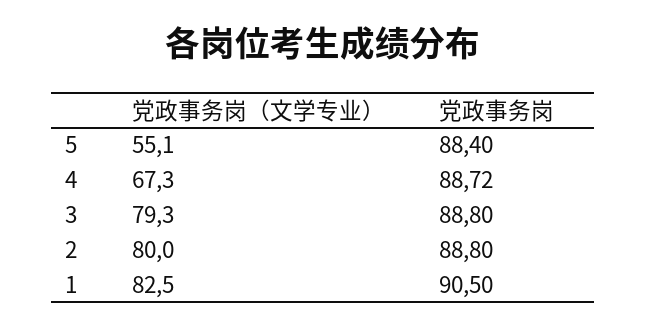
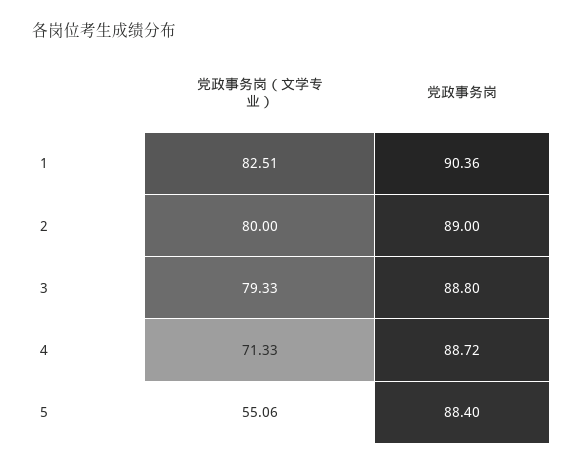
  {
    "党政事务岗（文学专业）": {
      "5": 55.06,
-     "4": 67.3,
+     "4": 71.33,
      "3": 79.33,
      "2": 80,
      "1": 82.51
    },
    "党政事务岗": {
      "5": 88.4,
      "4": 88.72,
      "3": 88.8,
-     "2": 88.8,
+     "2": 89,
-     "1": 90.5
+     "1": 90.36
    }
  }

